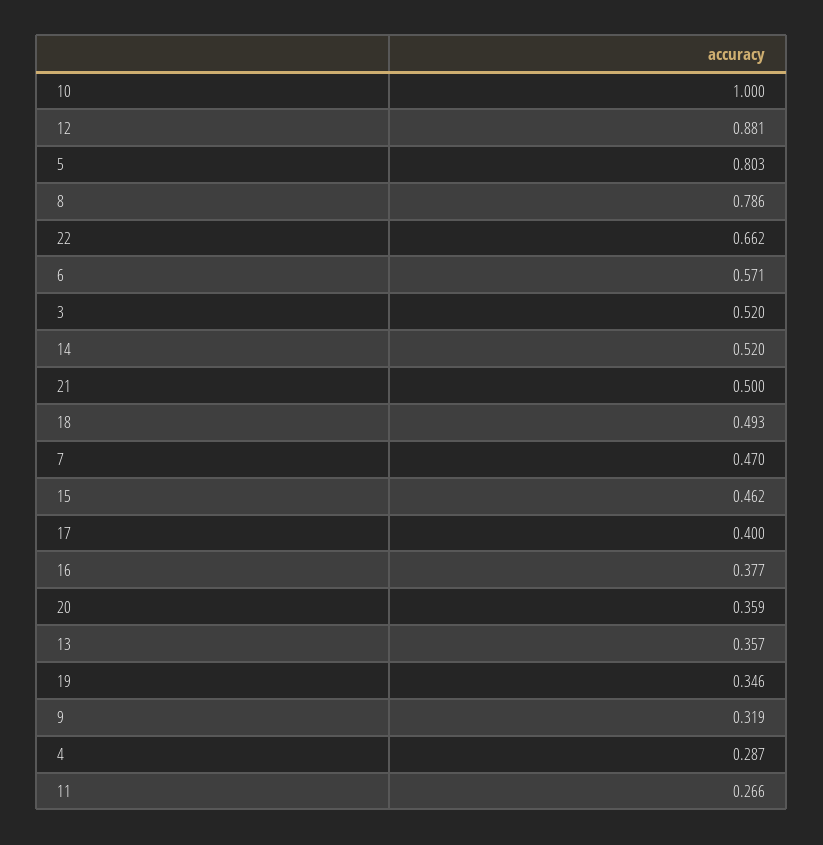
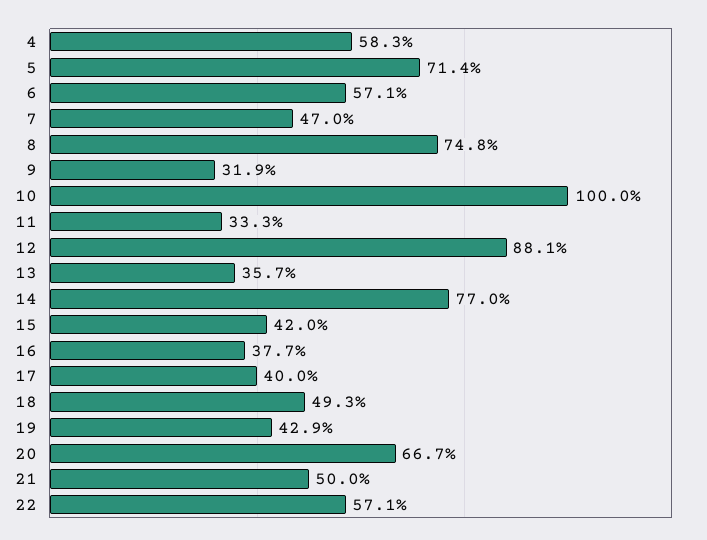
  {
    "10": 1,
    "12": 0.881,
-   "5": 0.803,
+   "5": 0.714,
-   "8": 0.786,
+   "8": 0.748,
-   "22": 0.662,
+   "22": 0.571,
    "6": 0.571,
-   "3": 0.52,
-   "14": 0.52,
+   "14": 0.77,
    "21": 0.5,
    "18": 0.493,
    "7": 0.47,
-   "15": 0.462,
+   "15": 0.42,
    "17": 0.4,
    "16": 0.377,
-   "20": 0.359,
+   "20": 0.667,
    "13": 0.357,
-   "19": 0.346,
+   "19": 0.429,
    "9": 0.319,
-   "4": 0.287,
+   "4": 0.583,
-   "11": 0.266
+   "11": 0.333
  }

